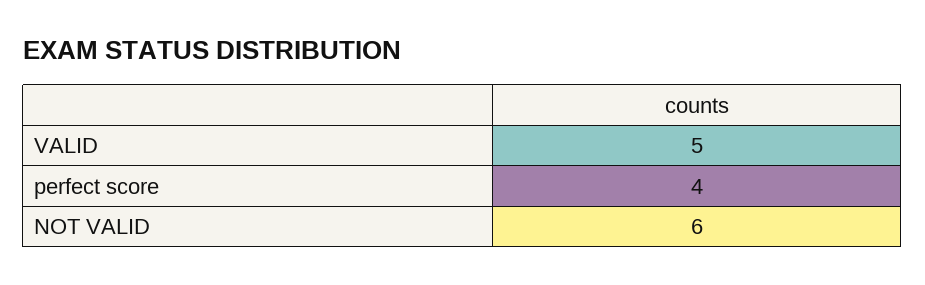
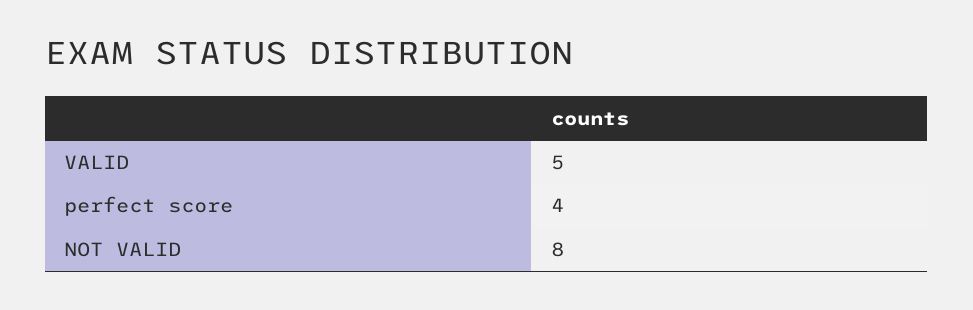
  {
    "VALID": 5,
    "perfect score": 4,
-   "NOT VALID": 6
+   "NOT VALID": 8
  }

